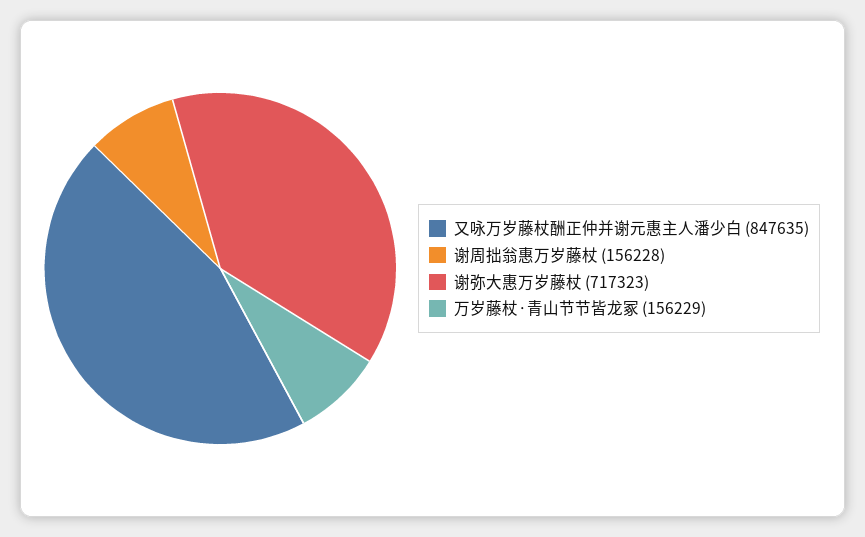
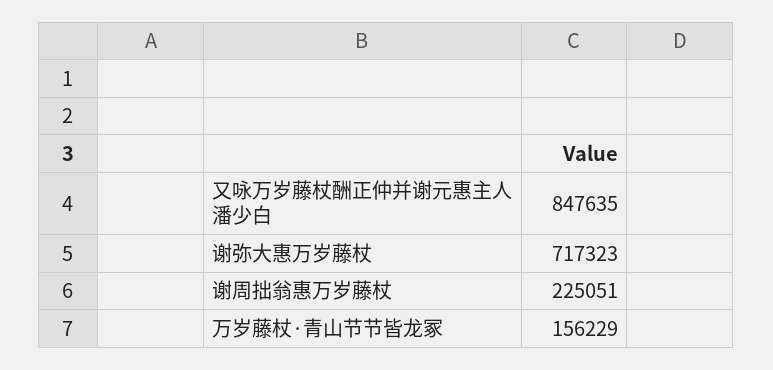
  {
    "又咏万岁藤杖酬正仲并谢元惠主人潘少白": 847635,
-   "谢周拙翁惠万岁藤杖": 156228,
+   "谢周拙翁惠万岁藤杖": 225051,
    "谢弥大惠万岁藤杖": 717323,
    "万岁藤杖·青山节节皆龙冢": 156229
  }

